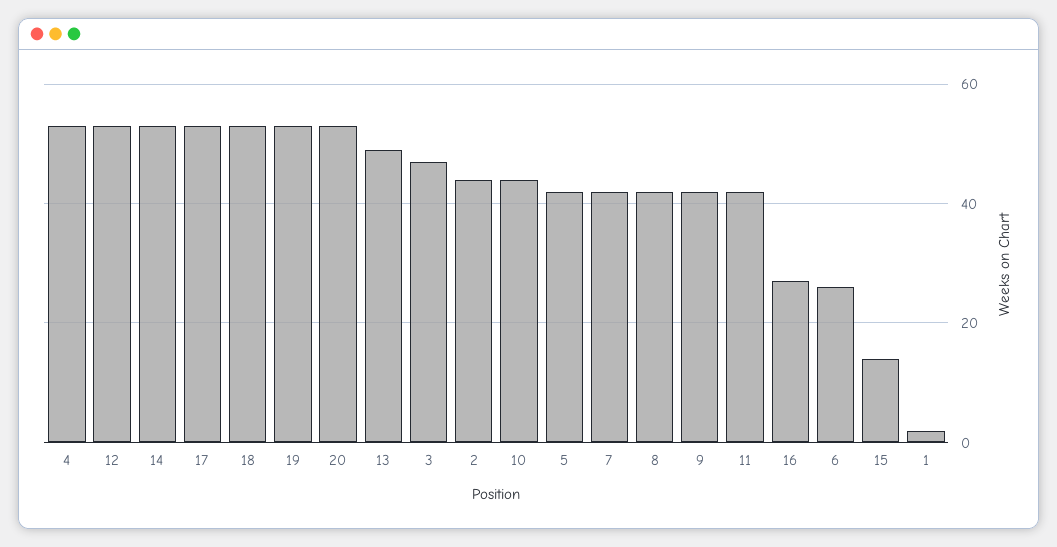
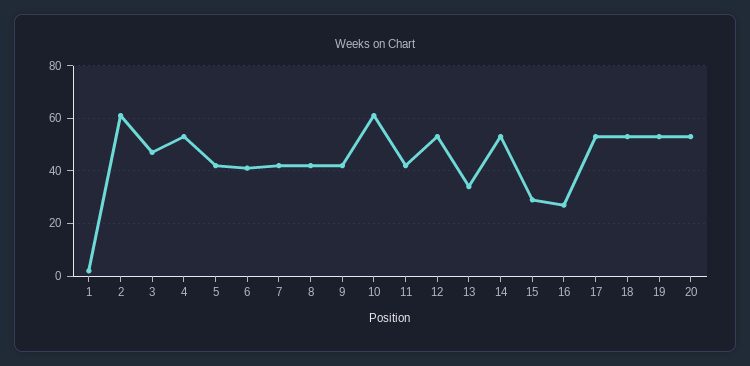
  {
    "4": 55,
    "12": 55,
    "14": 55,
    "17": 55,
    "18": 55,
    "19": 55,
    "20": 55,
-   "13": 50,
+   "13": 35,
    "3": 45,
-   "2": 45,
+   "2": 60,
-   "10": 45,
+   "10": 60,
    "5": 40,
    "7": 40,
    "8": 40,
    "9": 40,
    "11": 40,
    "16": 25,
-   "6": 25,
+   "6": 40,
-   "15": 15,
+   "15": 30,
    "1": 0
  }

